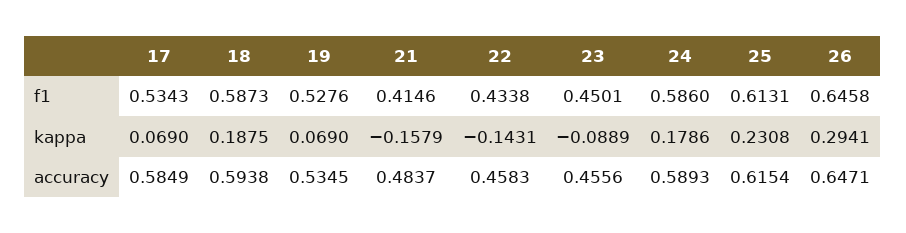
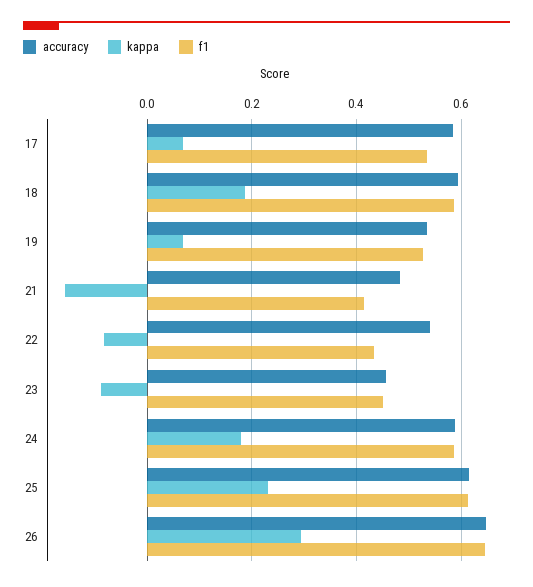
  {
    "f1": {
      "17": 0.5343,
      "18": 0.5873,
      "19": 0.5276,
      "21": 0.4146,
      "22": 0.4338,
      "23": 0.4501,
      "24": 0.586,
      "25": 0.6131,
      "26": 0.6458
    },
    "kappa": {
      "17": 0.069,
      "18": 0.1875,
      "19": 0.069,
      "21": -0.1579,
-     "22": -0.1431,
+     "22": -0.08,
      "23": -0.0889,
      "24": 0.1786,
      "25": 0.2308,
      "26": 0.2941
    },
    "accuracy": {
      "17": 0.5849,
      "18": 0.5938,
      "19": 0.5345,
      "21": 0.4837,
-     "22": 0.4583,
+     "22": 0.54,
      "23": 0.4556,
      "24": 0.5893,
      "25": 0.6154,
      "26": 0.6471
    }
  }

